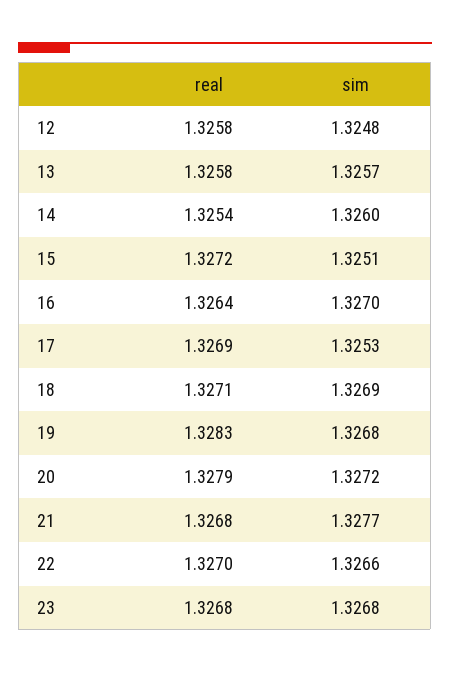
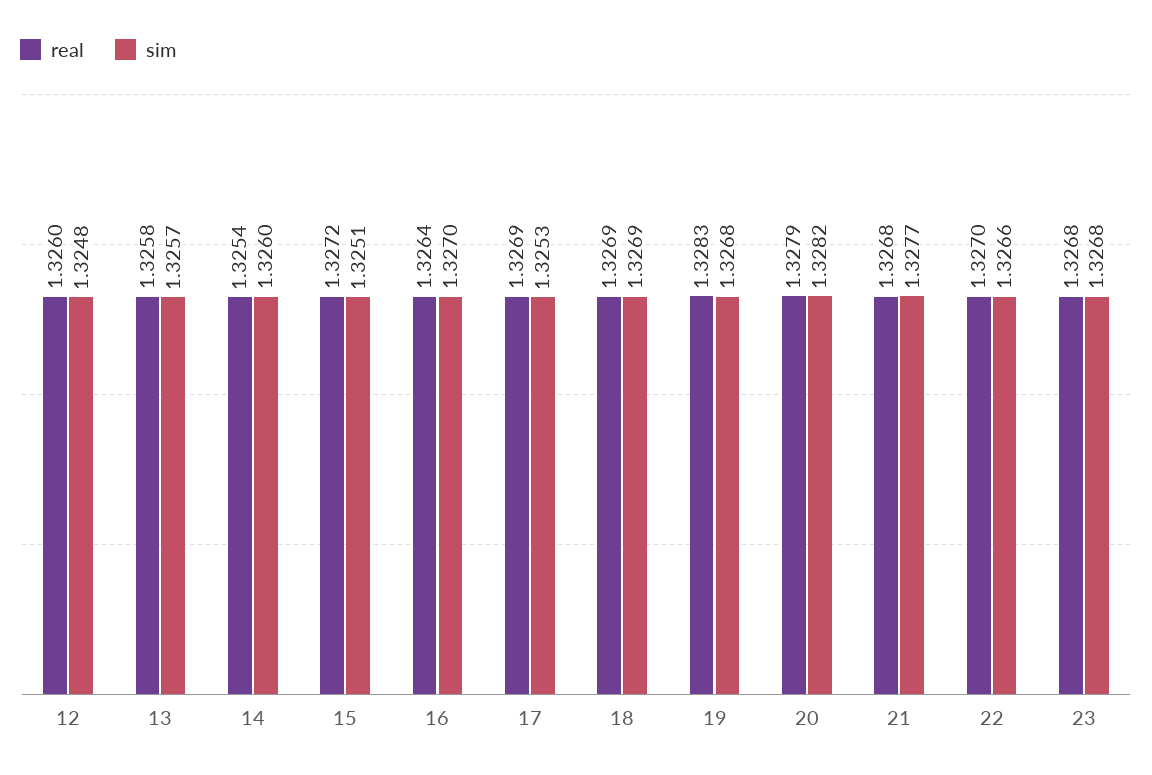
  {
    "real": {
-     "12": 1.3258,
+     "12": 1.326,
      "13": 1.3258,
      "14": 1.3254,
      "15": 1.3272,
      "16": 1.3264,
      "17": 1.3269,
-     "18": 1.3271,
+     "18": 1.3269,
      "19": 1.3283,
      "20": 1.3279,
      "21": 1.3268,
      "22": 1.327,
      "23": 1.3268
    },
    "sim": {
      "12": 1.3248,
      "13": 1.3257,
      "14": 1.326,
      "15": 1.3251,
      "16": 1.327,
      "17": 1.3253,
      "18": 1.3269,
      "19": 1.3268,
-     "20": 1.3272,
+     "20": 1.3282,
      "21": 1.3277,
      "22": 1.3266,
      "23": 1.3268
    }
  }

